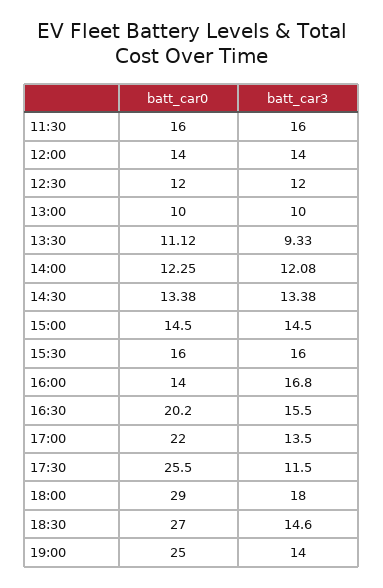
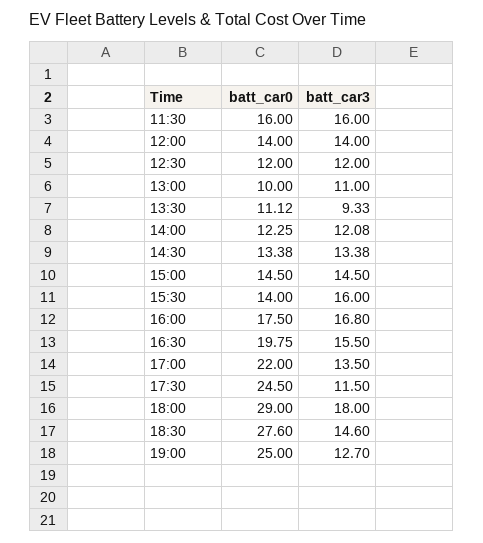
  {
    "batt_car0": {
      "11:30": 16,
      "12:00": 14,
      "12:30": 12,
      "13:00": 10,
      "13:30": 11.12,
      "14:00": 12.25,
      "14:30": 13.38,
      "15:00": 14.5,
-     "15:30": 16,
+     "15:30": 14,
-     "16:00": 14,
+     "16:00": 17.5,
-     "16:30": 20.2,
+     "16:30": 19.75,
      "17:00": 22,
-     "17:30": 25.5,
+     "17:30": 24.5,
      "18:00": 29,
-     "18:30": 27,
+     "18:30": 27.6,
      "19:00": 25
    },
    "batt_car3": {
      "11:30": 16,
      "12:00": 14,
      "12:30": 12,
-     "13:00": 10,
+     "13:00": 11,
      "13:30": 9.33,
      "14:00": 12.08,
      "14:30": 13.38,
      "15:00": 14.5,
      "15:30": 16,
      "16:00": 16.8,
      "16:30": 15.5,
      "17:00": 13.5,
      "17:30": 11.5,
      "18:00": 18,
      "18:30": 14.6,
-     "19:00": 14
+     "19:00": 12.7
    }
  }

